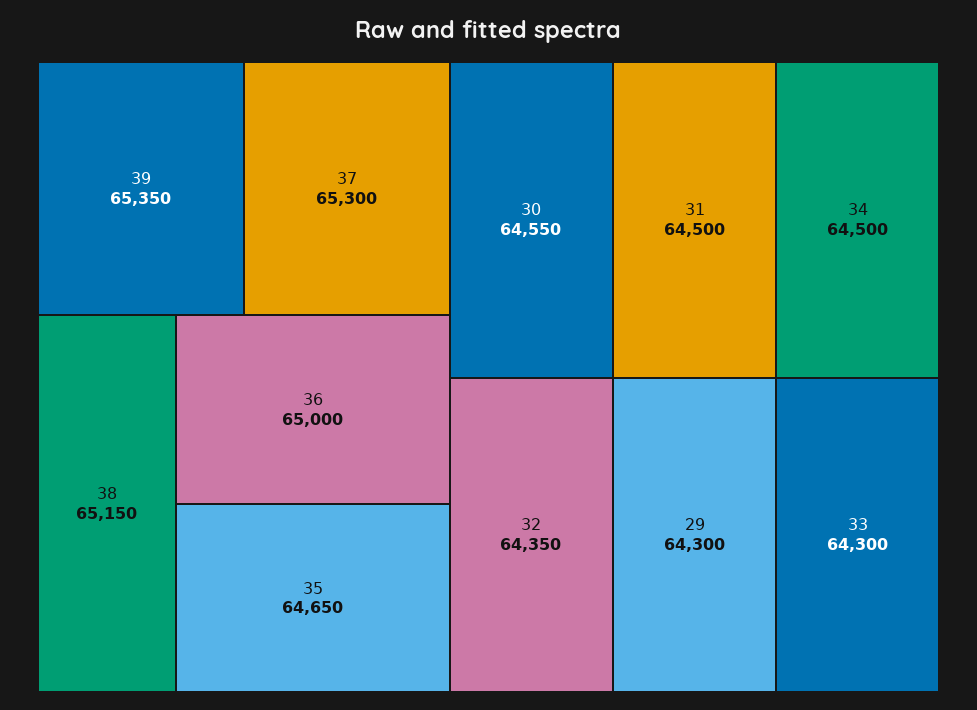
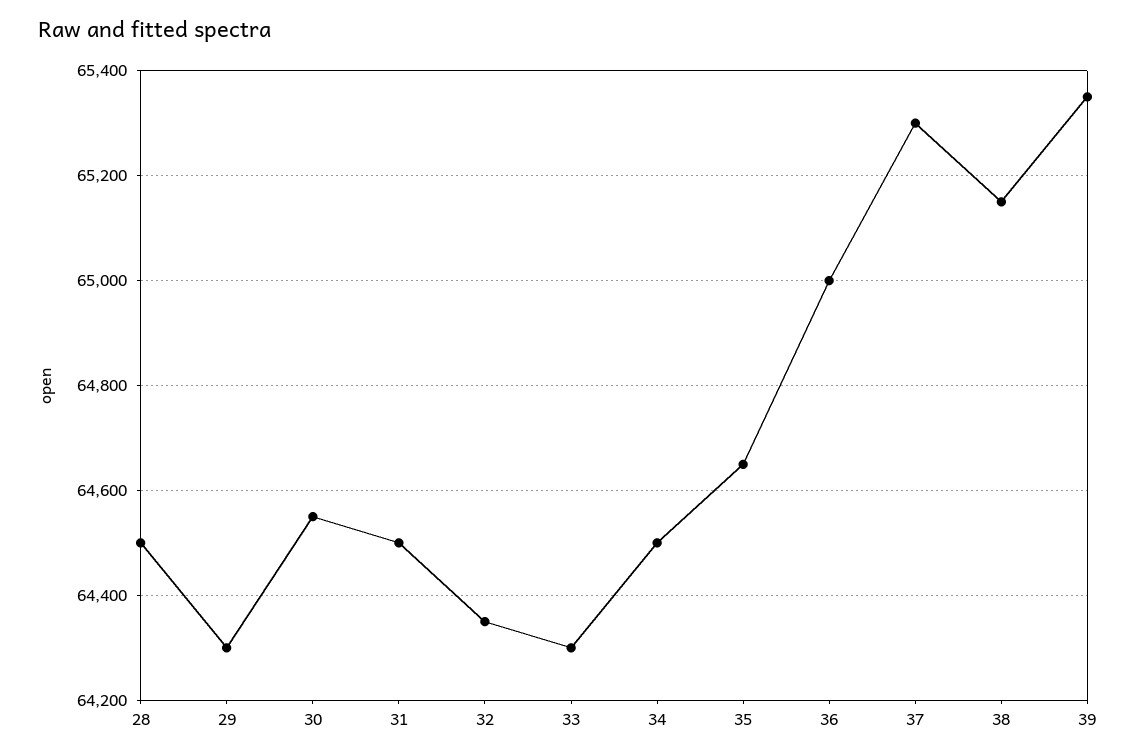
  {
    "39": 65350,
    "37": 65300,
    "38": 65150,
    "36": 65000,
    "35": 64650,
    "30": 64550,
    "31": 64500,
    "34": 64500,
    "32": 64350,
    "29": 64300,
-   "33": 64300
+   "33": 64300,
+   "28": 64500
  }

